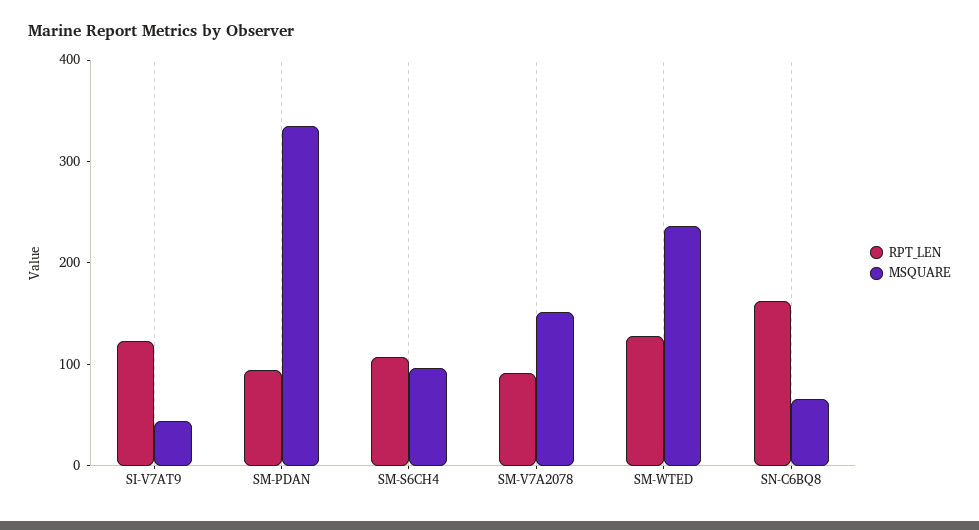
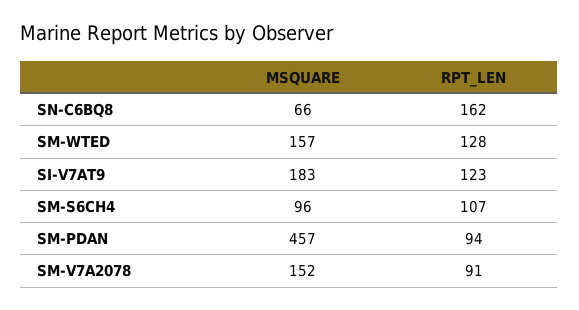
  {
    "RPT_LEN": {
      "SI-V7AT9": 123,
      "SM-PDAN": 94,
      "SM-S6CH4": 107,
      "SM-V7A2078": 91,
      "SM-WTED": 128,
      "SN-C6BQ8": 162
    },
    "MSQUARE": {
-     "SI-V7AT9": 40,
+     "SI-V7AT9": 183,
-     "SM-PDAN": 340,
+     "SM-PDAN": 457,
      "SM-S6CH4": 96,
      "SM-V7A2078": 152,
-     "SM-WTED": 240,
+     "SM-WTED": 157,
      "SN-C6BQ8": 66
    }
  }

